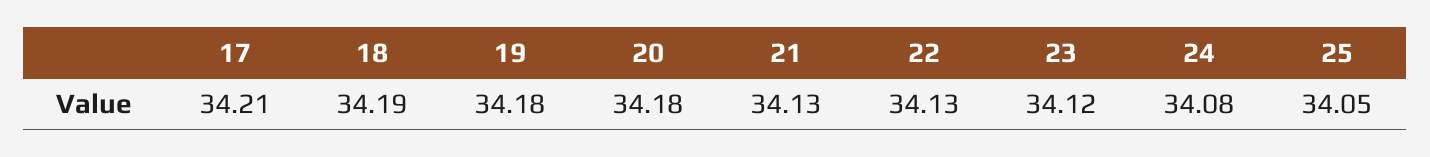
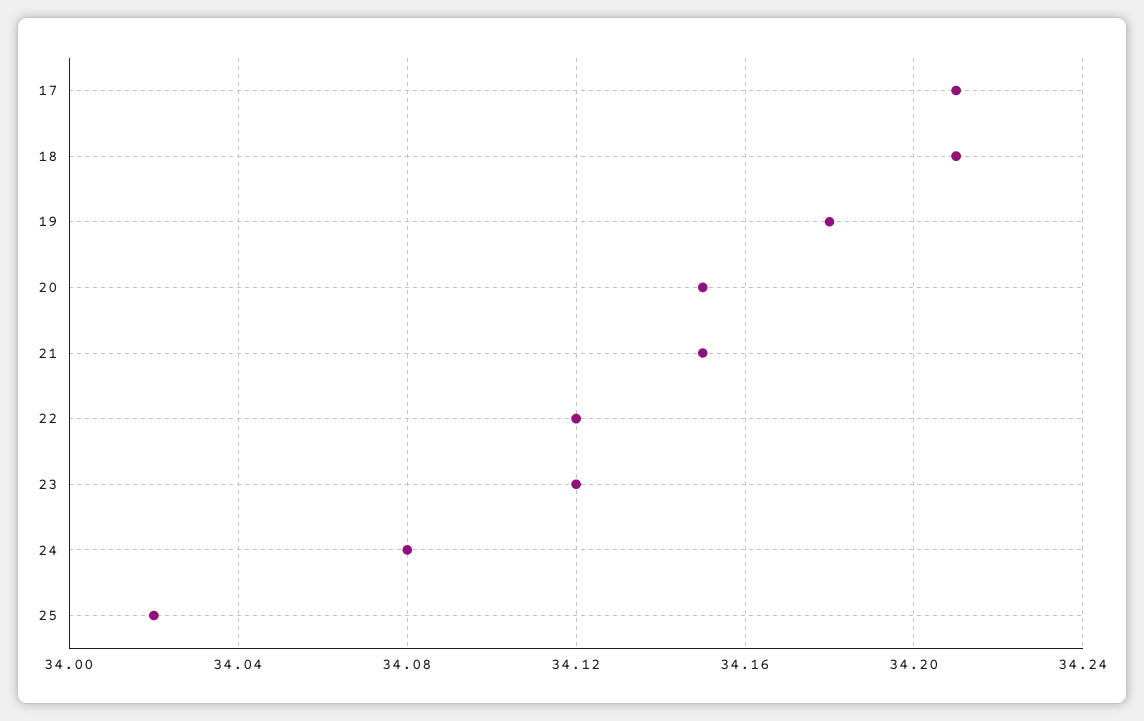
  {
    "17": 34.21,
-   "18": 34.19,
+   "18": 34.21,
    "19": 34.18,
-   "20": 34.18,
+   "20": 34.15,
-   "21": 34.13,
+   "21": 34.15,
-   "22": 34.13,
+   "22": 34.12,
    "23": 34.12,
    "24": 34.08,
-   "25": 34.05
+   "25": 34.02
  }

